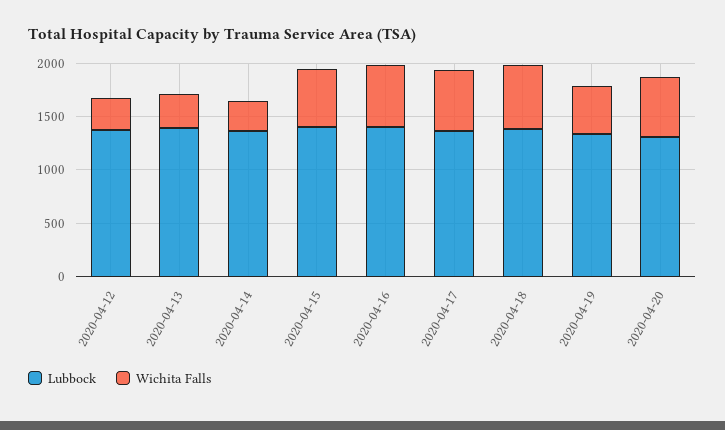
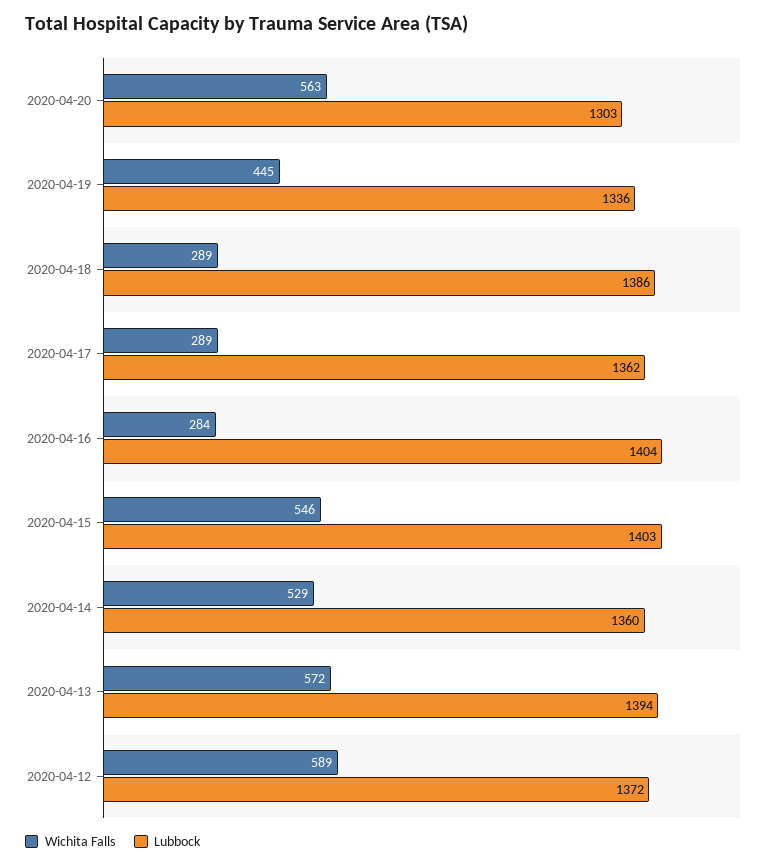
  {
    "Lubbock": {
      "2020-04-12": 1372,
      "2020-04-13": 1394,
      "2020-04-14": 1360,
      "2020-04-15": 1403,
      "2020-04-16": 1404,
      "2020-04-17": 1362,
      "2020-04-18": 1386,
      "2020-04-19": 1336,
      "2020-04-20": 1303
    },
    "Wichita Falls": {
-     "2020-04-12": 300,
+     "2020-04-12": 589,
-     "2020-04-13": 300,
+     "2020-04-13": 572,
-     "2020-04-14": 300,
+     "2020-04-14": 529,
      "2020-04-15": 546,
-     "2020-04-16": 600,
+     "2020-04-16": 284,
-     "2020-04-17": 600,
+     "2020-04-17": 289,
-     "2020-04-18": 600,
+     "2020-04-18": 289,
      "2020-04-19": 445,
      "2020-04-20": 563
    }
  }

